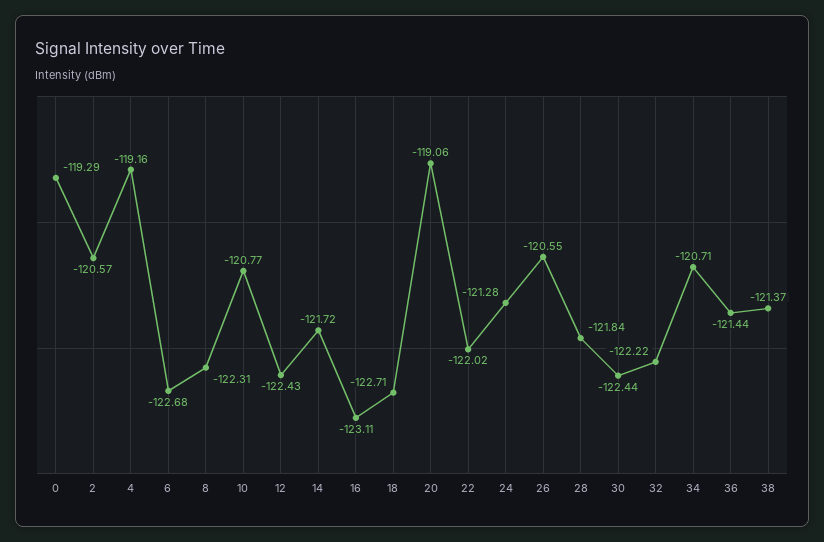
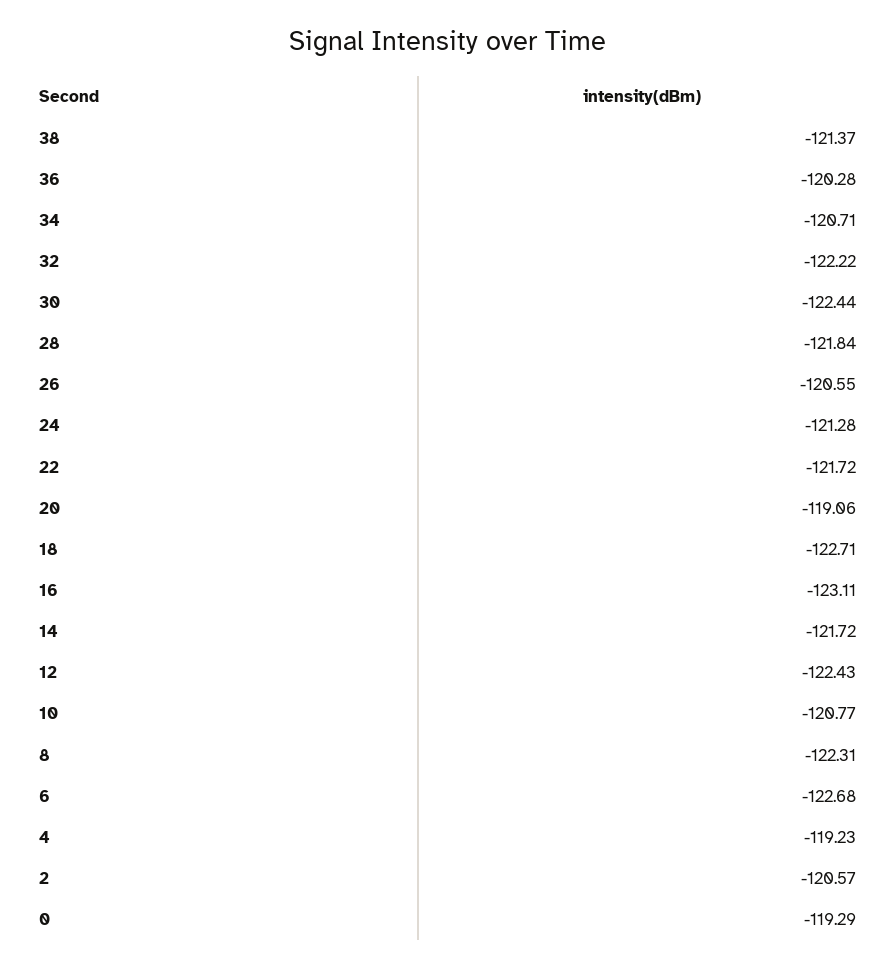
  {
    "0": -119.29,
    "2": -120.57,
-   "4": -119.16,
+   "4": -119.23,
    "6": -122.68,
    "8": -122.31,
    "10": -120.77,
    "12": -122.43,
    "14": -121.72,
    "16": -123.11,
    "18": -122.71,
    "20": -119.06,
-   "22": -122.02,
+   "22": -121.72,
    "24": -121.28,
    "26": -120.55,
    "28": -121.84,
    "30": -122.44,
    "32": -122.22,
    "34": -120.71,
-   "36": -121.44,
+   "36": -120.28,
    "38": -121.37
  }

